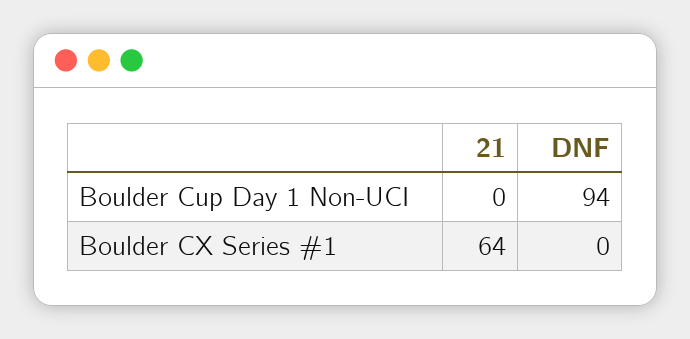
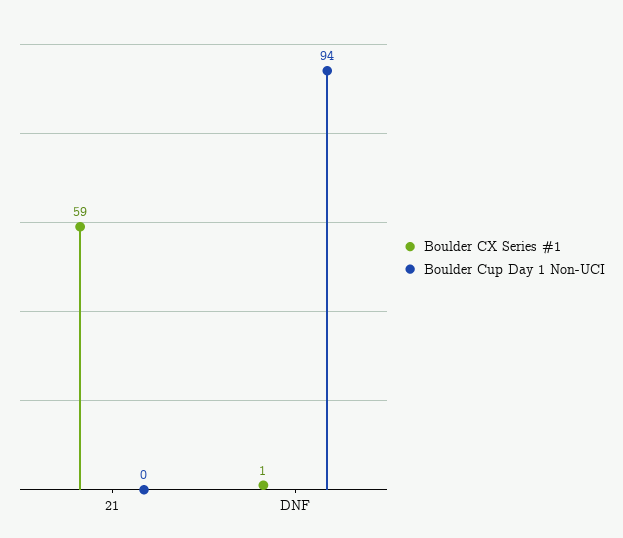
  {
    "Boulder Cup Day 1 Non-UCI": {
      "21": 0,
      "DNF": 94
    },
    "Boulder CX Series #1": {
-     "21": 64,
+     "21": 59,
-     "DNF": 0
+     "DNF": 1
    }
  }

